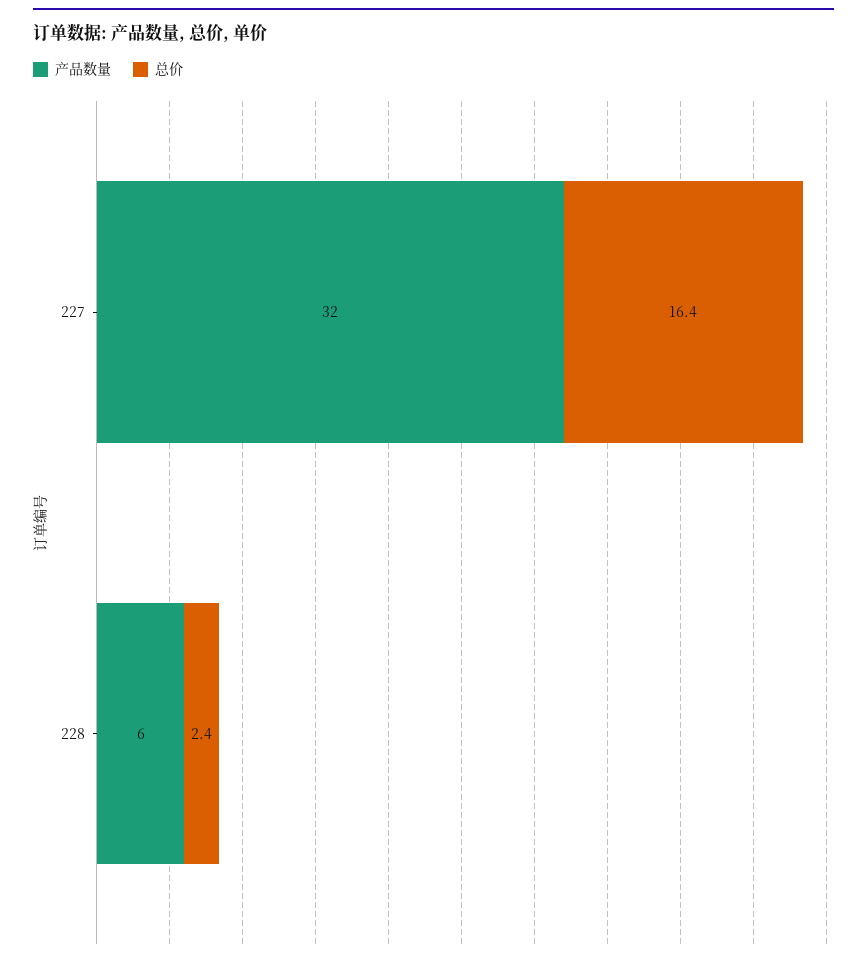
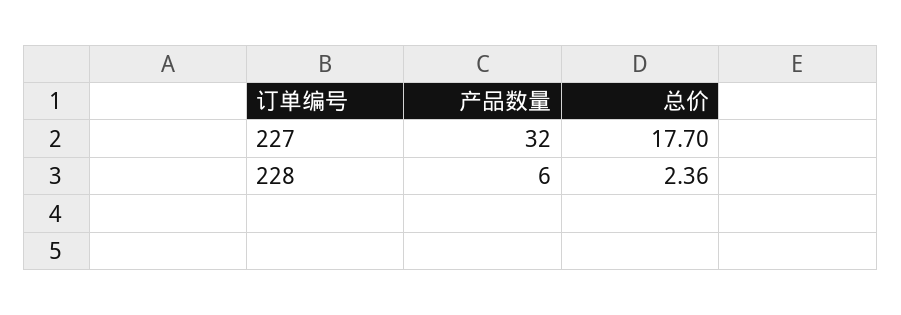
  {
    "产品数量": {
      "227": 32,
      "228": 6
    },
    "总价": {
-     "227": 16.4,
+     "227": 17.7,
      "228": 2.36
    }
  }

